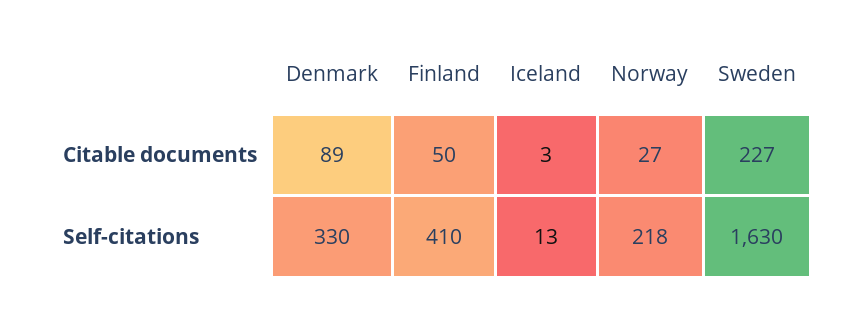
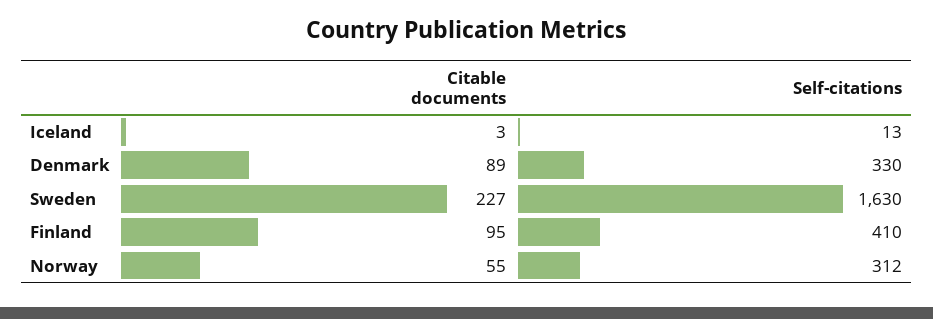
  {
    "Denmark": {
      "Citable documents": 89,
      "Self-citations": 330
    },
    "Finland": {
-     "Citable documents": 50,
+     "Citable documents": 95,
      "Self-citations": 410
    },
    "Iceland": {
      "Citable documents": 3,
      "Self-citations": 13
    },
    "Norway": {
-     "Citable documents": 27,
+     "Citable documents": 55,
-     "Self-citations": 218
+     "Self-citations": 312
    },
    "Sweden": {
      "Citable documents": 227,
      "Self-citations": 1630
    }
  }

